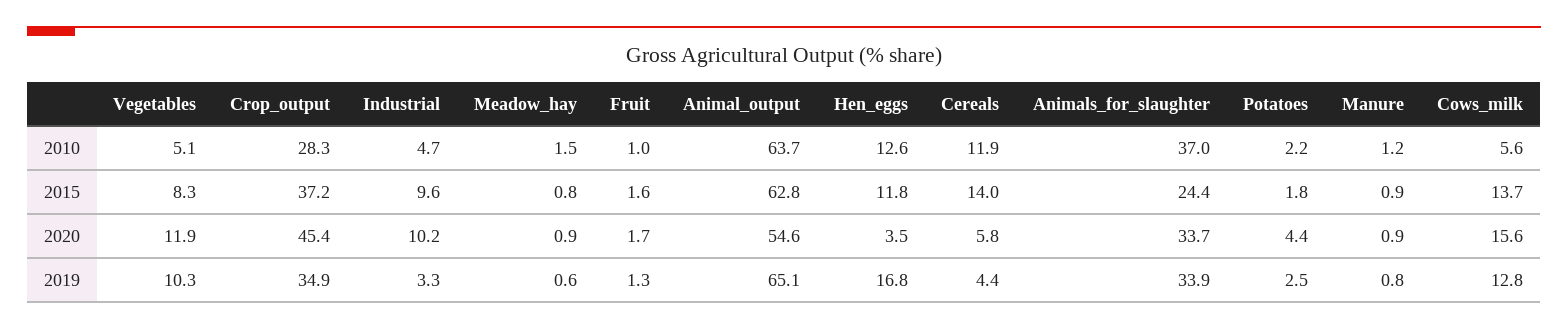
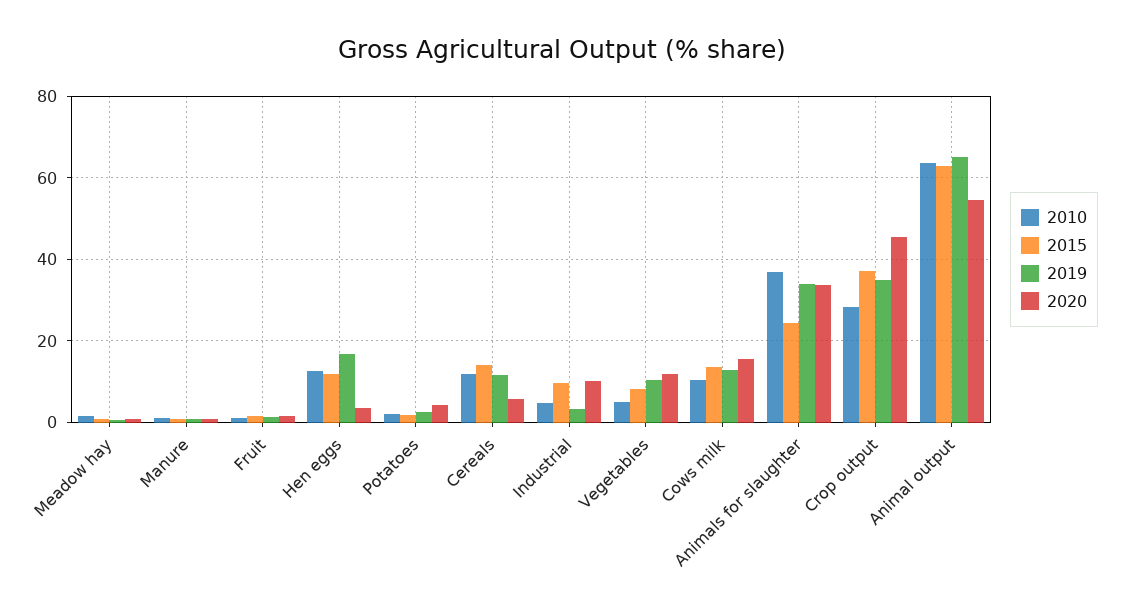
  {
    "2010": {
      "Vegetables": 5.1,
      "Crop_output": 28.3,
      "Industrial": 4.7,
      "Meadow_hay": 1.5,
      "Fruit": 1,
      "Animal_output": 63.7,
      "Hen_eggs": 12.6,
      "Cereals": 11.9,
      "Animals_for_slaughter": 37,
      "Potatoes": 2.2,
      "Manure": 1.2,
-     "Cows_milk": 5.6
+     "Cows_milk": 10
    },
    "2015": {
      "Vegetables": 8.3,
      "Crop_output": 37.2,
      "Industrial": 9.6,
      "Meadow_hay": 0.8,
      "Fruit": 1.6,
      "Animal_output": 62.8,
      "Hen_eggs": 11.8,
      "Cereals": 14,
      "Animals_for_slaughter": 24.4,
      "Potatoes": 1.8,
      "Manure": 0.9,
      "Cows_milk": 13.7
    },
    "2020": {
      "Vegetables": 11.9,
      "Crop_output": 45.4,
      "Industrial": 10.2,
      "Meadow_hay": 0.9,
      "Fruit": 1.7,
      "Animal_output": 54.6,
      "Hen_eggs": 3.5,
      "Cereals": 5.8,
      "Animals_for_slaughter": 33.7,
      "Potatoes": 4.4,
      "Manure": 0.9,
      "Cows_milk": 15.6
    },
    "2019": {
      "Vegetables": 10.3,
      "Crop_output": 34.9,
      "Industrial": 3.3,
      "Meadow_hay": 0.6,
      "Fruit": 1.3,
      "Animal_output": 65.1,
      "Hen_eggs": 16.8,
-     "Cereals": 4.4,
+     "Cereals": 12,
      "Animals_for_slaughter": 33.9,
      "Potatoes": 2.5,
      "Manure": 0.8,
      "Cows_milk": 12.8
    }
  }

